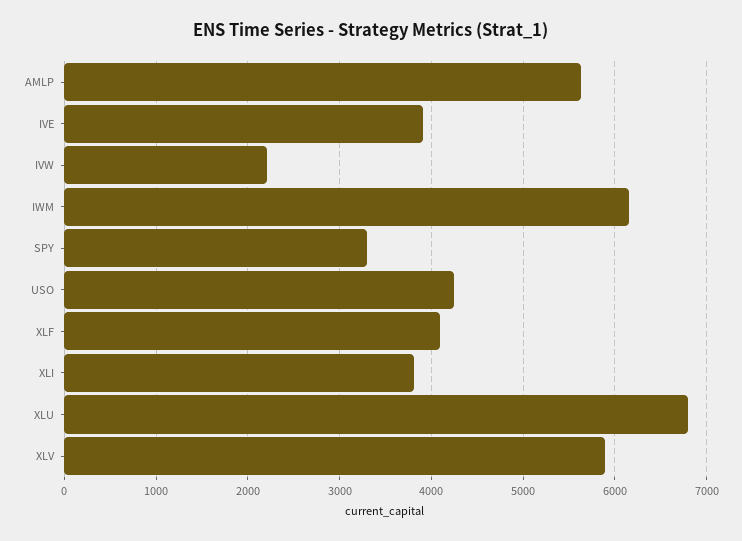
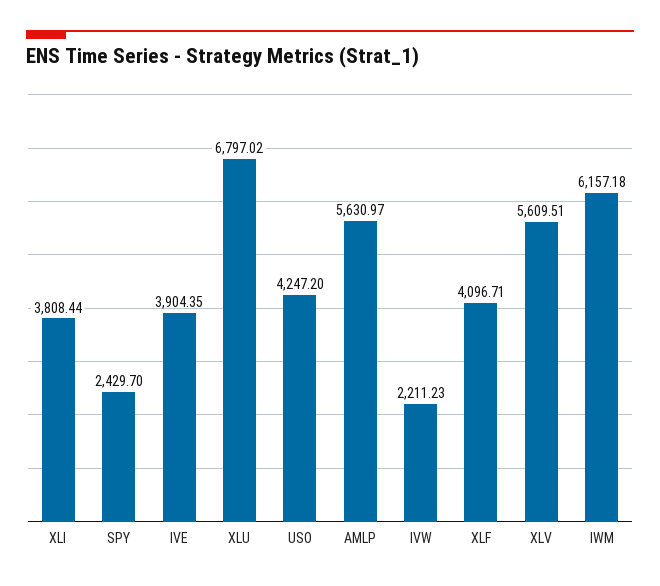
  {
    "AMLP": 5630.97,
    "IVE": 3904.35,
    "IVW": 2211.23,
    "IWM": 6157.18,
-   "SPY": 3300,
+   "SPY": 2429.7,
    "USO": 4247.2,
    "XLF": 4096.71,
    "XLI": 3808.44,
    "XLU": 6797.02,
-   "XLV": 5900
+   "XLV": 5609.51
  }

